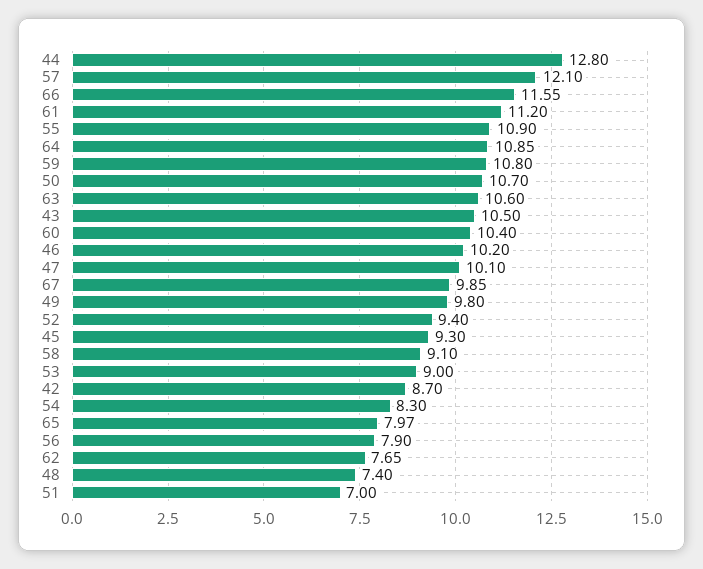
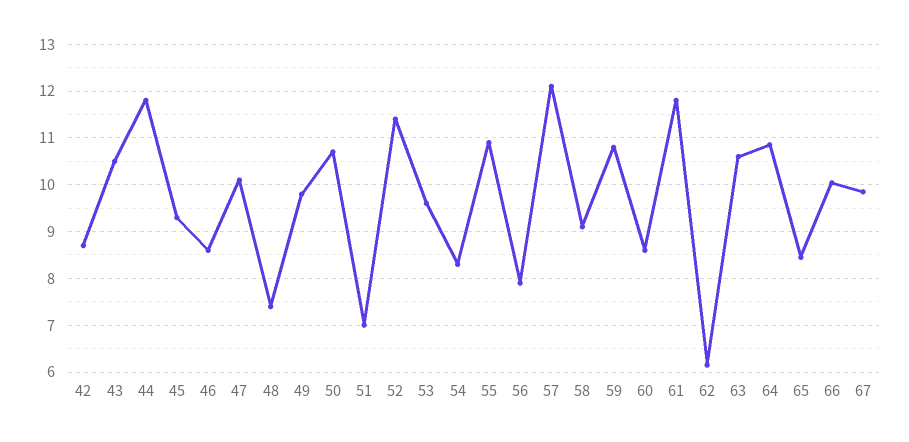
  {
-   "44": 12.8,
+   "44": 11.8,
    "57": 12.1,
-   "66": 11.55,
+   "66": 10,
-   "61": 11.2,
+   "61": 11.8,
    "55": 10.9,
    "64": 10.85,
    "59": 10.8,
    "50": 10.7,
    "63": 10.6,
    "43": 10.5,
-   "60": 10.4,
+   "60": 8.6,
-   "46": 10.2,
+   "46": 8.6,
    "47": 10.1,
    "67": 9.85,
    "49": 9.8,
-   "52": 9.4,
+   "52": 11.4,
    "45": 9.3,
    "58": 9.1,
-   "53": 9,
+   "53": 9.6,
    "42": 8.7,
    "54": 8.3,
-   "65": 7.97,
+   "65": 8.4,
    "56": 7.9,
-   "62": 7.65,
+   "62": 6.2,
    "48": 7.4,
    "51": 7
  }

